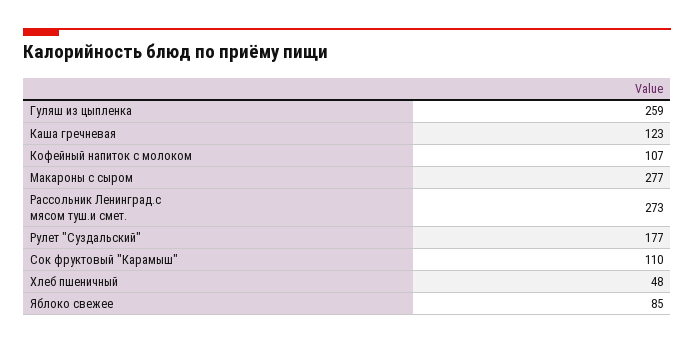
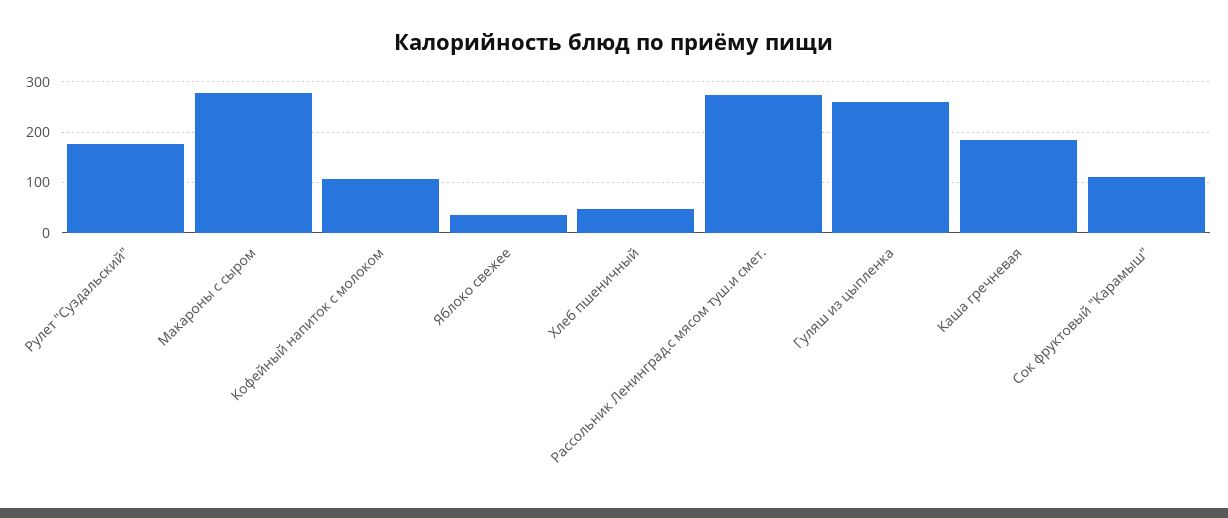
  {
    "Гуляш из цыпленка": 259,
-   "Каша гречневая": 123,
+   "Каша гречневая": 180,
    "Кофейный напиток с молоком": 107,
    "Макароны с сыром": 277,
    "Рассольник Ленинград.с мясом туш.и смет.": 273,
    "Рулет \"Суздальский\"": 177,
    "Сок фруктовый \"Карамыш\"": 110,
    "Хлеб пшеничный": 48,
-   "Яблоко свежее": 85
+   "Яблоко свежее": 40
  }

